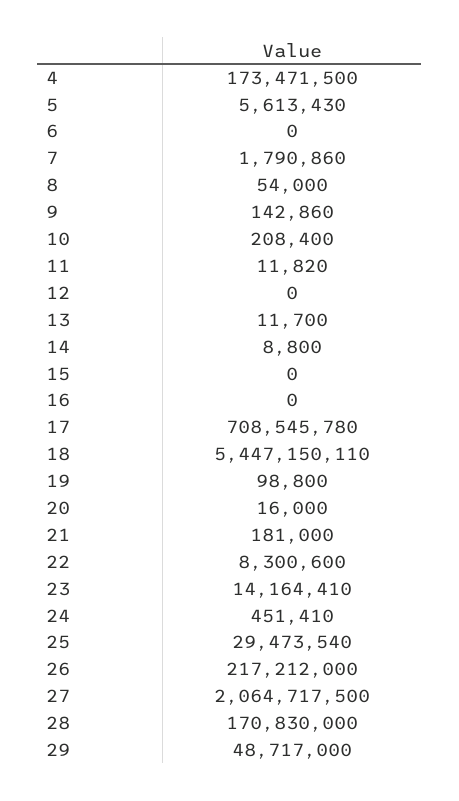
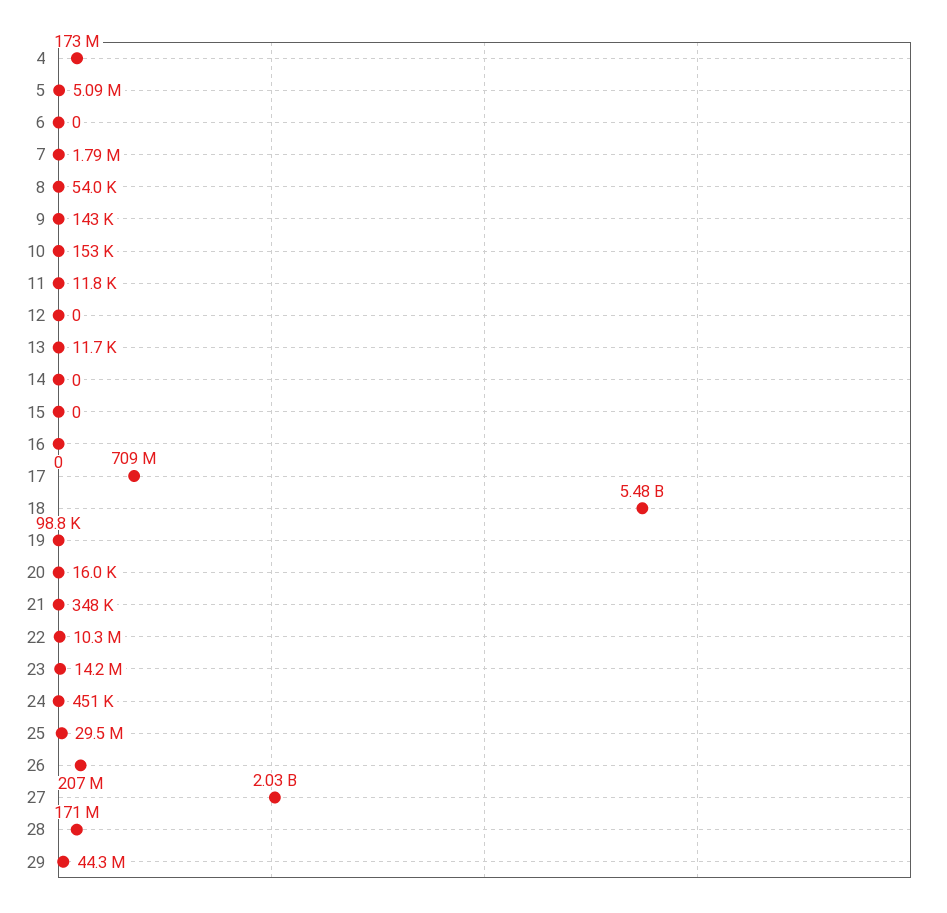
  {
    "4": 173471500,
-   "5": 5613430,
+   "5": 5090000,
    "6": 0,
    "7": 1790860,
    "8": 54000,
    "9": 142860,
-   "10": 208400,
+   "10": 153000,
    "11": 11820,
    "12": 0,
    "13": 11700,
-   "14": 8800,
+   "14": 0,
    "15": 0,
    "16": 0,
    "17": 708545780,
-   "18": 5447150110,
+   "18": 5480000000,
    "19": 98800,
    "20": 16000,
-   "21": 181000,
+   "21": 348000,
-   "22": 8300600,
+   "22": 10300000,
    "23": 14164410,
    "24": 451410,
    "25": 29473540,
-   "26": 217212000,
+   "26": 207000000,
-   "27": 2064717500,
+   "27": 2030000000,
    "28": 170830000,
-   "29": 48717000
+   "29": 44300000
  }

